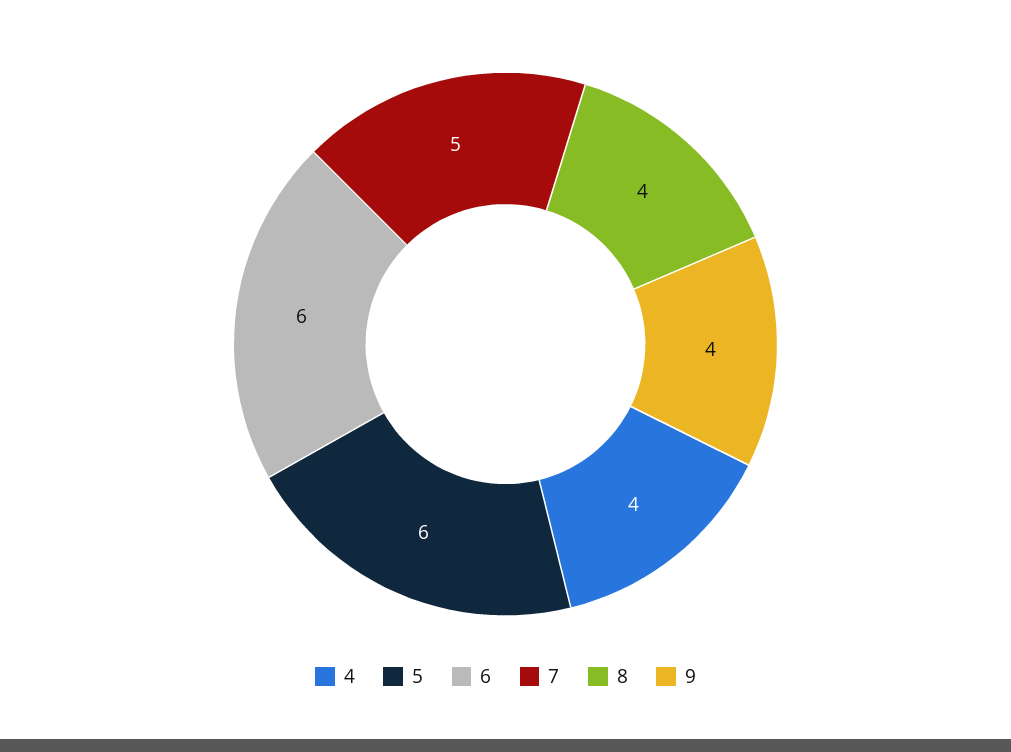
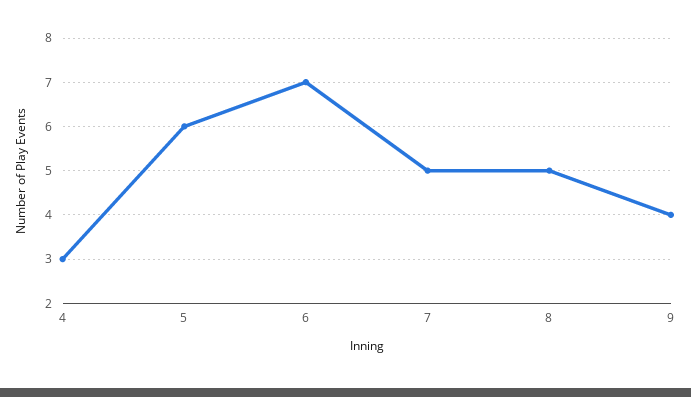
  {
-   "4": 4,
+   "4": 3,
    "5": 6,
-   "6": 6,
+   "6": 7,
    "7": 5,
-   "8": 4,
+   "8": 5,
    "9": 4
  }

